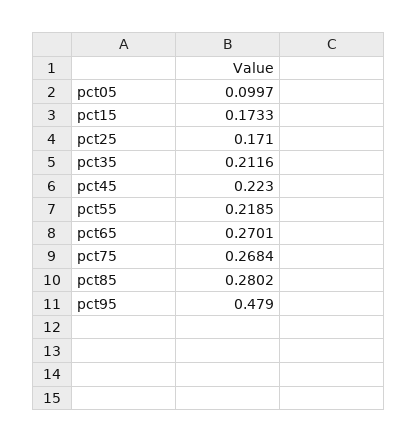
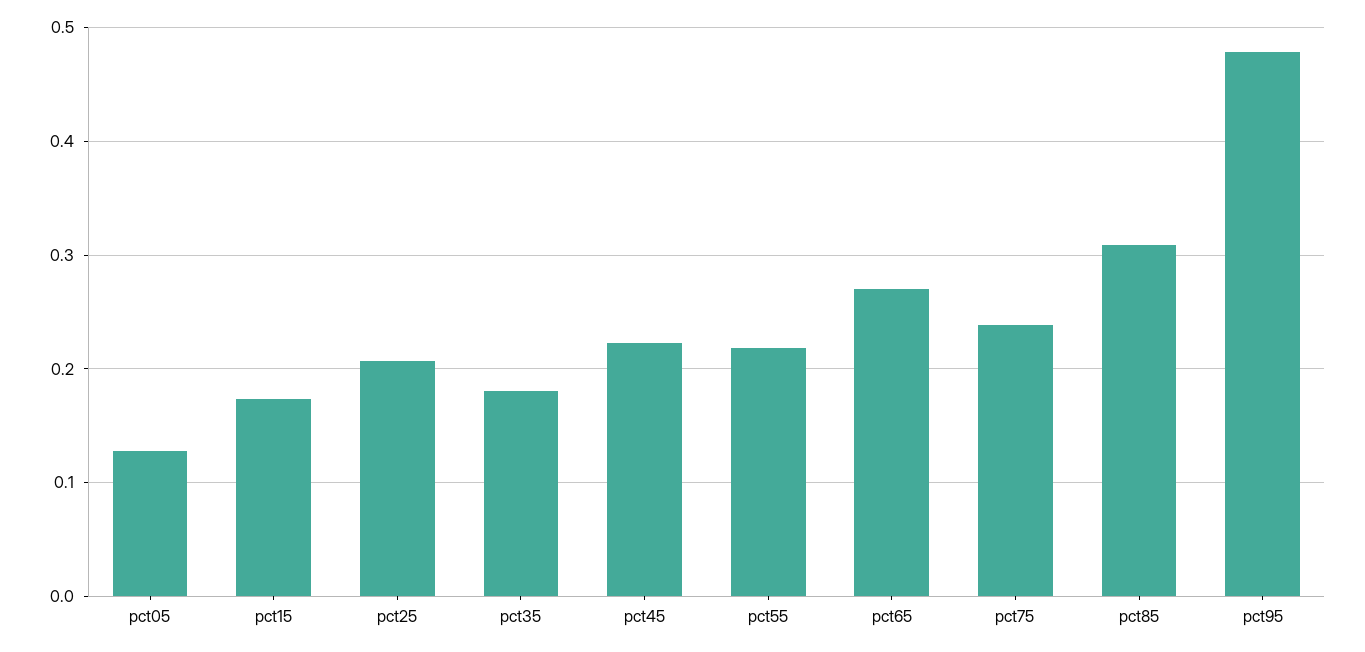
  {
-   "pct05": 0.0997,
+   "pct05": 0.13,
    "pct15": 0.1733,
-   "pct25": 0.171,
+   "pct25": 0.21,
-   "pct35": 0.2116,
+   "pct35": 0.18,
    "pct45": 0.223,
    "pct55": 0.2185,
    "pct65": 0.2701,
-   "pct75": 0.2684,
+   "pct75": 0.24,
-   "pct85": 0.2802,
+   "pct85": 0.31,
    "pct95": 0.479
  }

